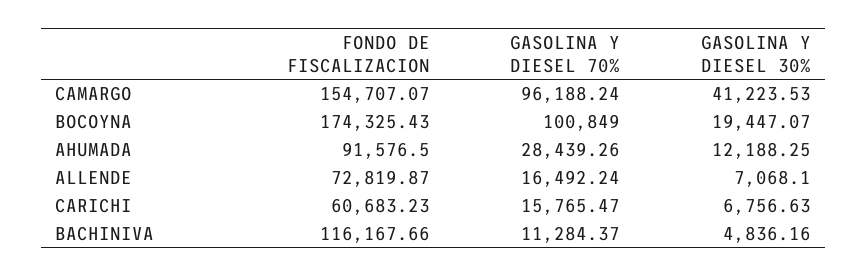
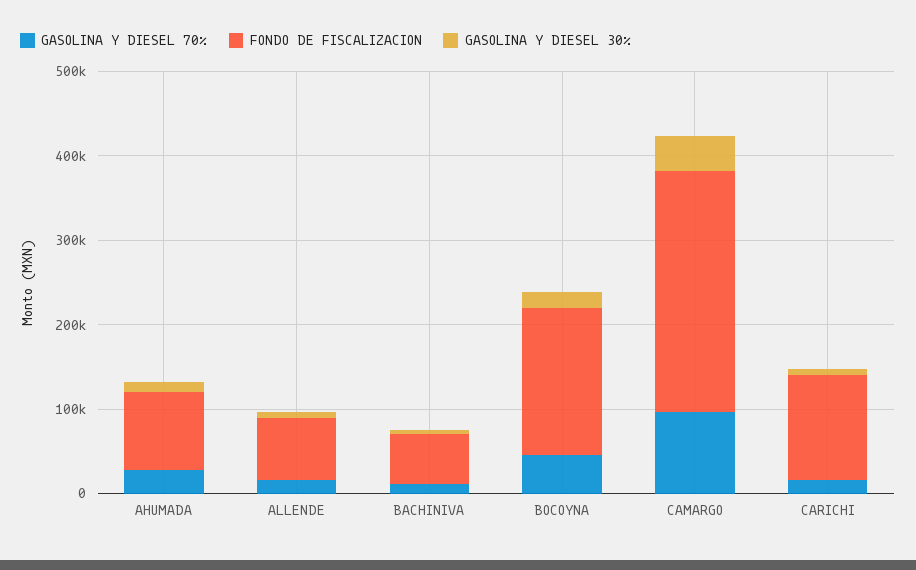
  {
    "FONDO DE FISCALIZACION": {
-     "CAMARGO": 154707.07,
+     "CAMARGO": 280000,
      "BOCOYNA": 174325.43,
      "AHUMADA": 91576.5,
      "ALLENDE": 72819.87,
-     "CARICHI": 60683.23,
+     "CARICHI": 120000,
-     "BACHINIVA": 116167.66
+     "BACHINIVA": 60000
    },
    "GASOLINA Y DIESEL 70%": {
      "CAMARGO": 96188.24,
-     "BOCOYNA": 100849,
+     "BOCOYNA": 40000,
      "AHUMADA": 28439.26,
      "ALLENDE": 16492.24,
      "CARICHI": 15765.47,
      "BACHINIVA": 11284.37
    },
    "GASOLINA Y DIESEL 30%": {
      "CAMARGO": 41223.53,
      "BOCOYNA": 19447.07,
      "AHUMADA": 12188.25,
      "ALLENDE": 7068.1,
      "CARICHI": 6756.63,
      "BACHINIVA": 4836.16
    }
  }

